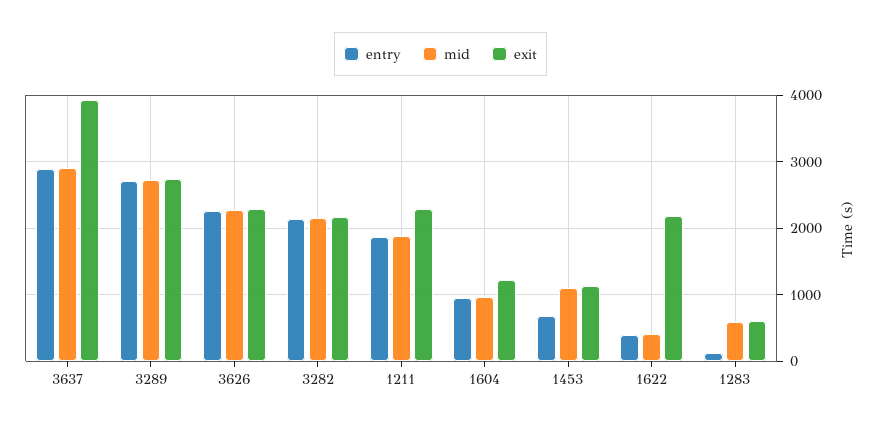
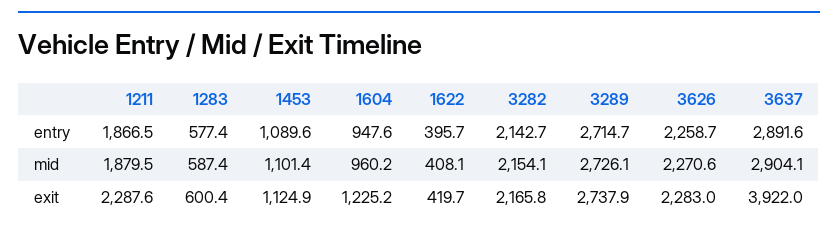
  {
    "entry": {
      "3637": 2891.6,
      "3289": 2714.7,
      "3626": 2258.7,
      "3282": 2142.7,
      "1211": 1866.5,
      "1604": 947.6,
-     "1453": 700,
+     "1453": 1089.6,
      "1622": 395.7,
-     "1283": 100
+     "1283": 577.4
    },
    "mid": {
      "3637": 2904.1,
      "3289": 2726.1,
      "3626": 2270.6,
      "3282": 2154.1,
      "1211": 1879.5,
      "1604": 960.2,
      "1453": 1101.4,
      "1622": 408.1,
      "1283": 587.4
    },
    "exit": {
      "3637": 3922,
      "3289": 2737.9,
      "3626": 2283,
      "3282": 2165.8,
      "1211": 2287.6,
      "1604": 1225.2,
      "1453": 1124.9,
-     "1622": 2200,
+     "1622": 419.7,
      "1283": 600.4
    }
  }

